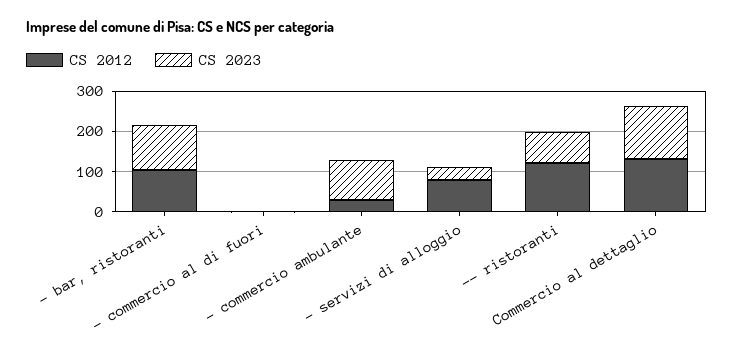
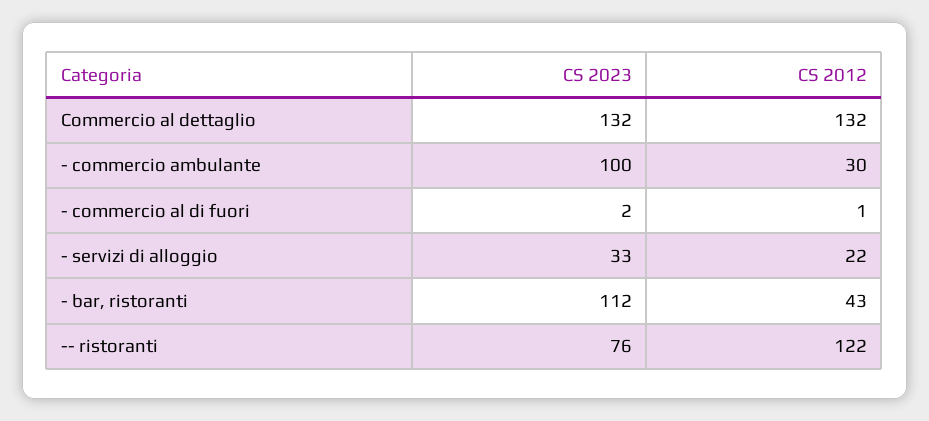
  {
    "CS 2012": {
-     "- bar, ristoranti": 100,
+     "- bar, ristoranti": 43,
      "- commercio al di fuori": 1,
      "- commercio ambulante": 30,
-     "- servizi di alloggio": 80,
+     "- servizi di alloggio": 22,
      "-- ristoranti": 122,
      "Commercio al dettaglio": 132
    },
    "CS 2023": {
      "- bar, ristoranti": 112,
      "- commercio al di fuori": 2,
      "- commercio ambulante": 100,
      "- servizi di alloggio": 33,
      "-- ristoranti": 76,
      "Commercio al dettaglio": 132
    }
  }

